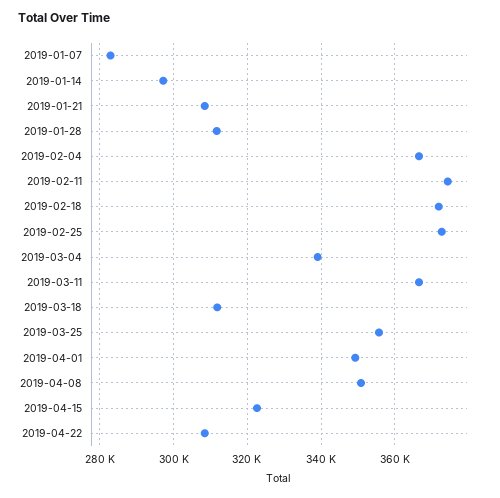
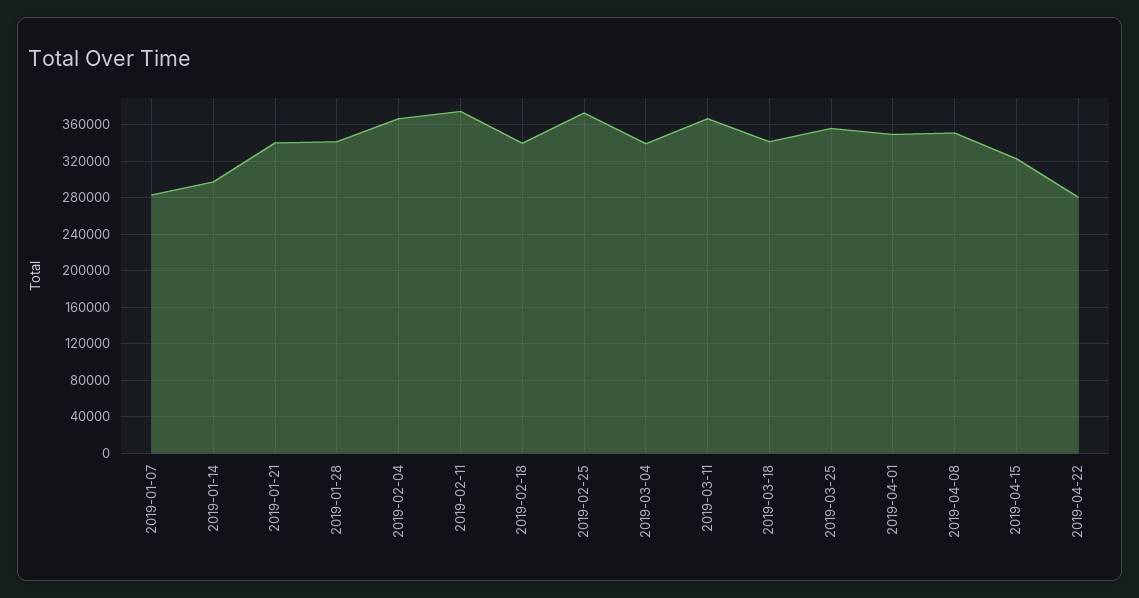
  {
    "2019-01-07": 282000,
    "2019-01-14": 298000,
-   "2019-01-21": 308000,
+   "2019-01-21": 340000,
-   "2019-01-28": 312000,
+   "2019-01-28": 340000,
    "2019-02-04": 366000,
    "2019-02-11": 374000,
-   "2019-02-18": 372000,
+   "2019-02-18": 340000,
    "2019-02-25": 372000,
    "2019-03-04": 340000,
    "2019-03-11": 366000,
-   "2019-03-18": 312000,
+   "2019-03-18": 340000,
    "2019-03-25": 356000,
    "2019-04-01": 350000,
    "2019-04-08": 350000,
    "2019-04-15": 322000,
-   "2019-04-22": 308000
+   "2019-04-22": 280000
  }

